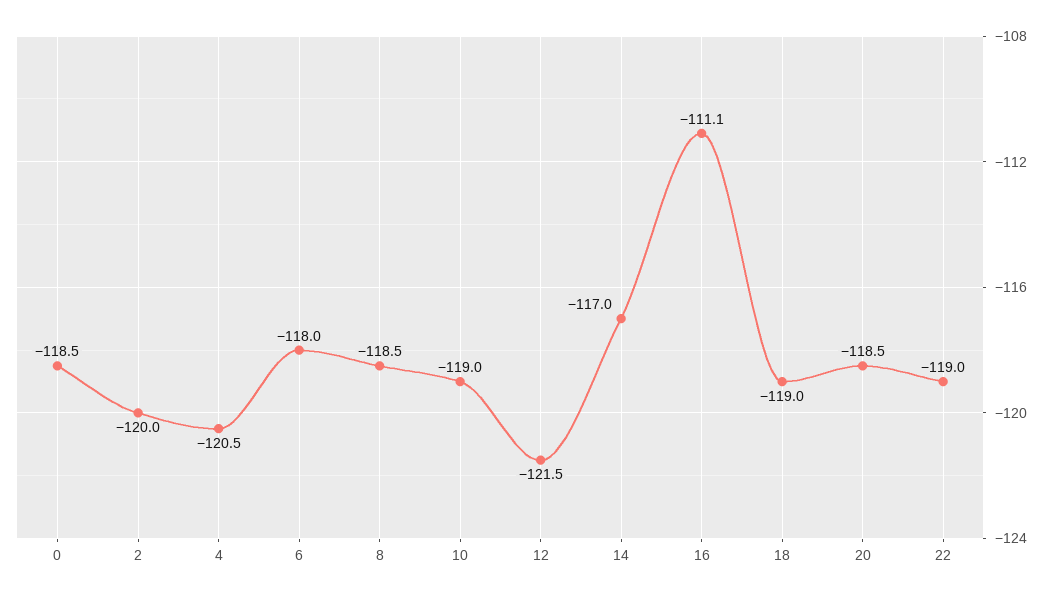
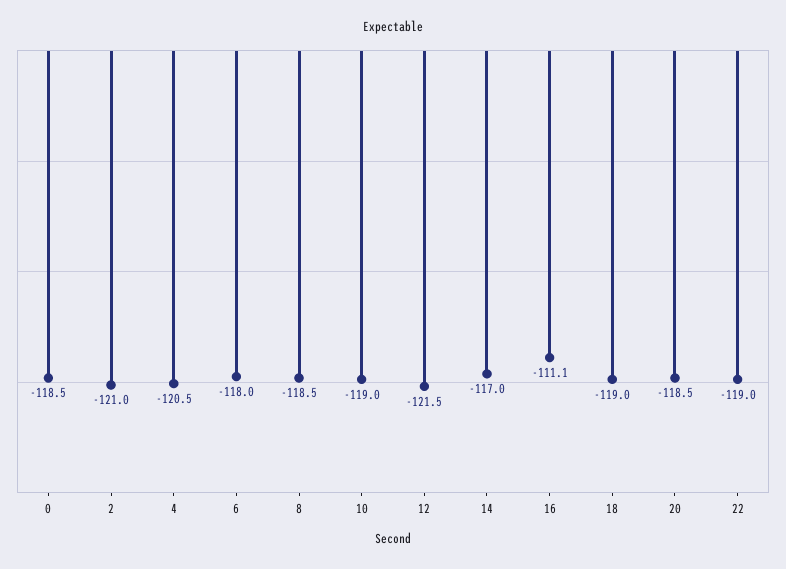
  {
    "0": -118.5,
-   "2": -120,
+   "2": -121,
    "4": -120.5,
    "6": -118,
    "8": -118.5,
    "10": -119,
    "12": -121.5,
    "14": -117,
    "16": -111.1,
    "18": -119,
    "20": -118.5,
    "22": -119
  }

